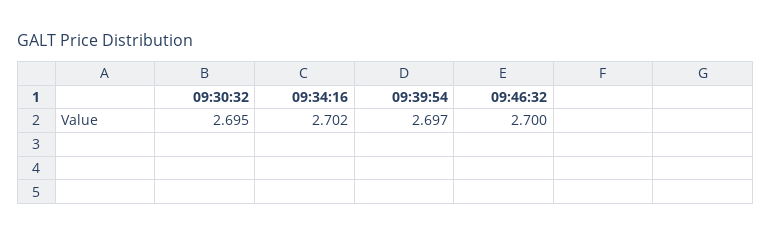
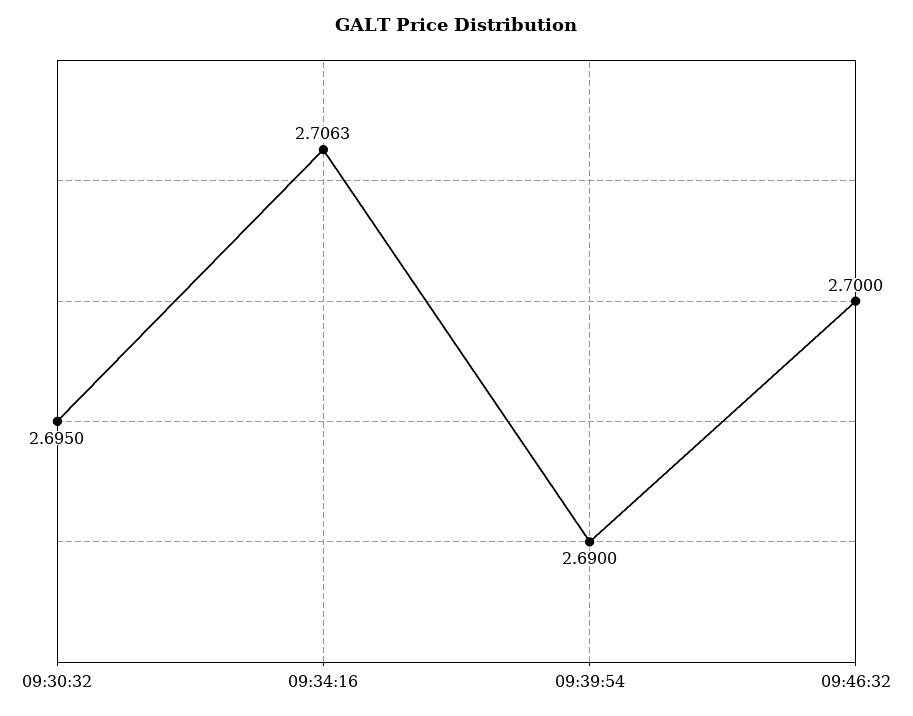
  {
    "09:30:32": 2.695,
-   "09:34:16": 2.702,
+   "09:34:16": 2.7063,
-   "09:39:54": 2.697,
+   "09:39:54": 2.69,
    "09:46:32": 2.7
  }

